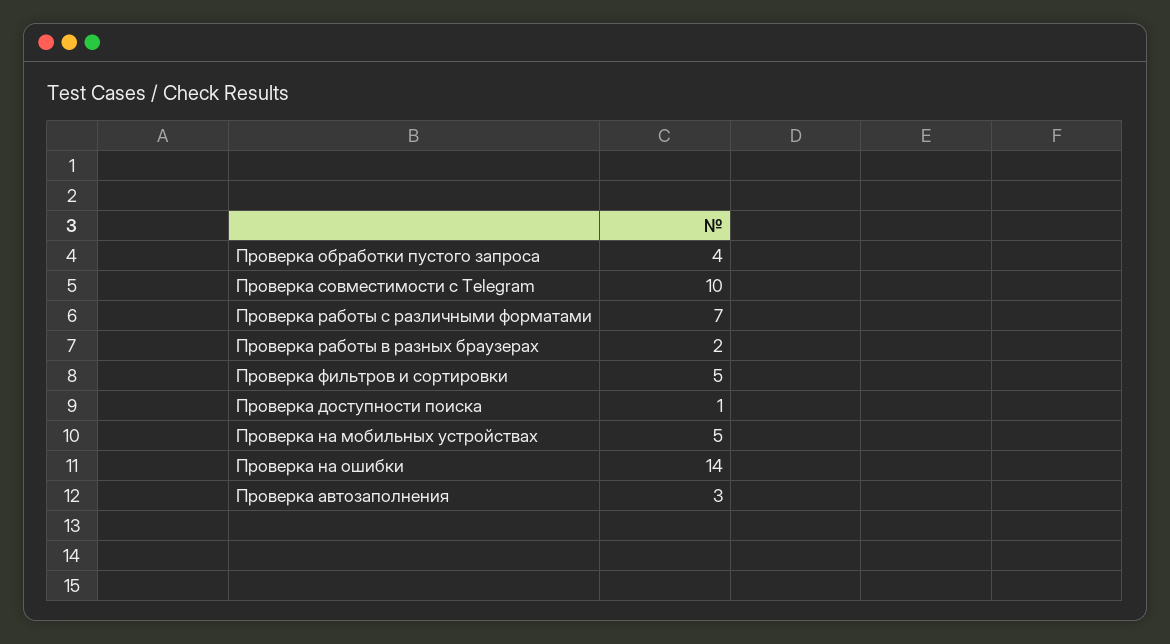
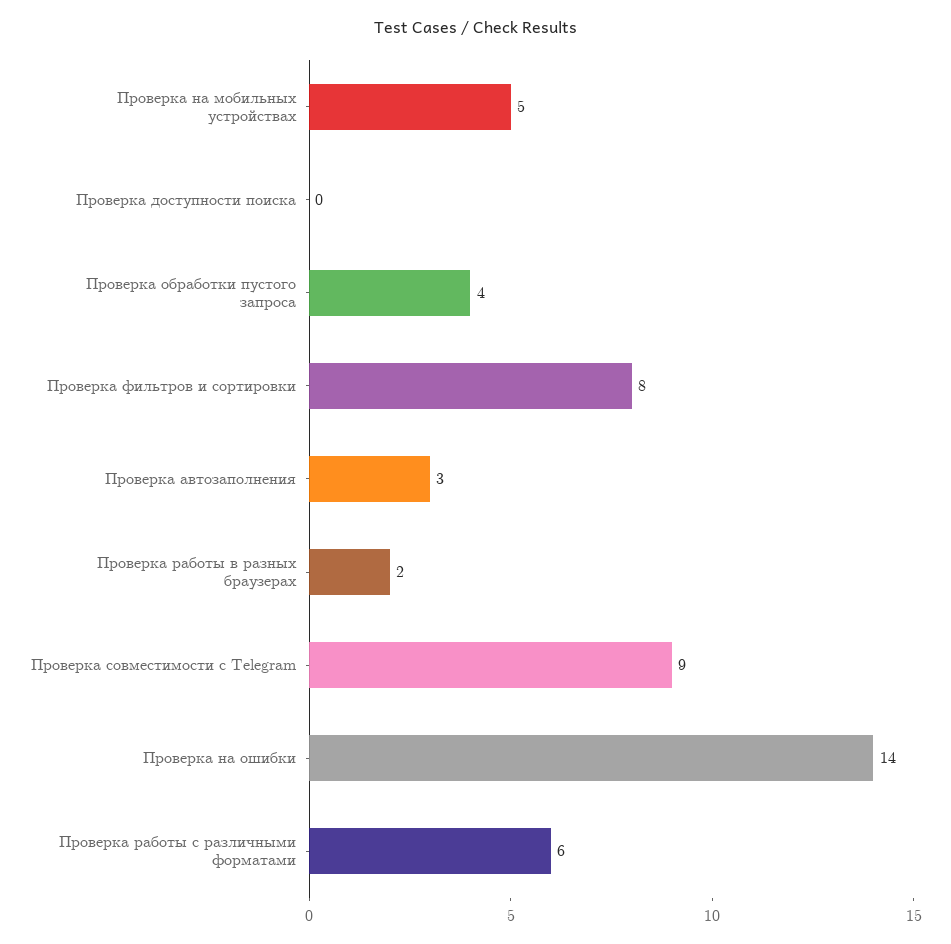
  {
    "Проверка обработки пустого запроса": 4,
-   "Проверка совместимости с Telegram": 10,
+   "Проверка совместимости с Telegram": 9,
-   "Проверка работы с различными форматами": 7,
+   "Проверка работы с различными форматами": 6,
    "Проверка работы в разных браузерах": 2,
-   "Проверка фильтров и сортировки": 5,
+   "Проверка фильтров и сортировки": 8,
-   "Проверка доступности поиска": 1,
+   "Проверка доступности поиска": 0,
    "Проверка на мобильных устройствах": 5,
    "Проверка на ошибки": 14,
    "Проверка автозаполнения": 3
  }

